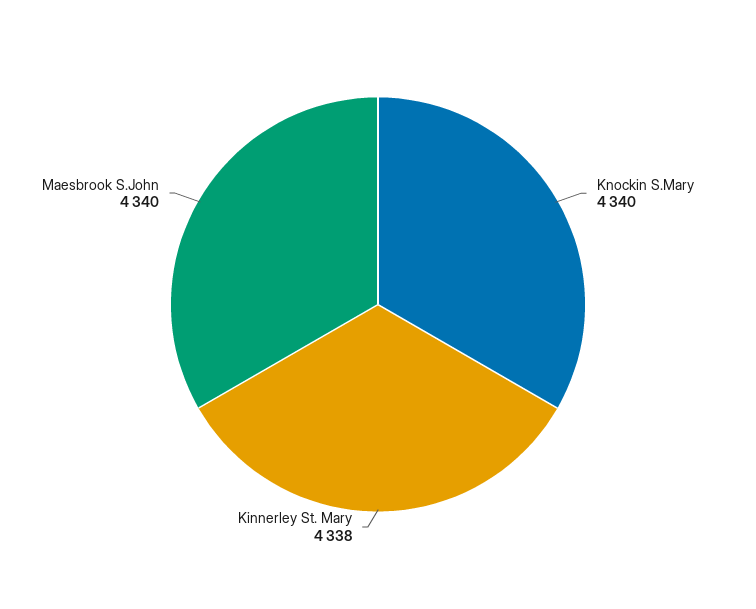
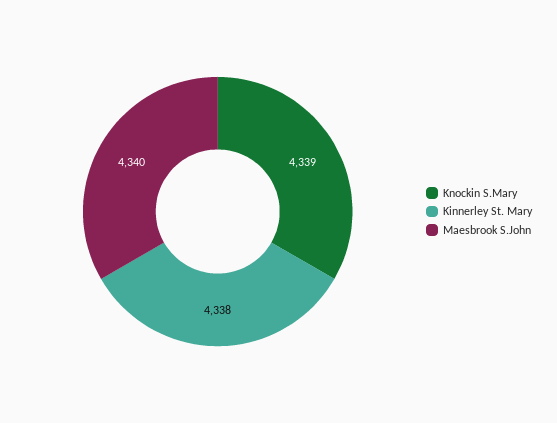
  {
-   "Knockin S.Mary": 4340,
+   "Knockin S.Mary": 4339,
    "Kinnerley St. Mary": 4338,
    "Maesbrook S.John": 4340
  }

